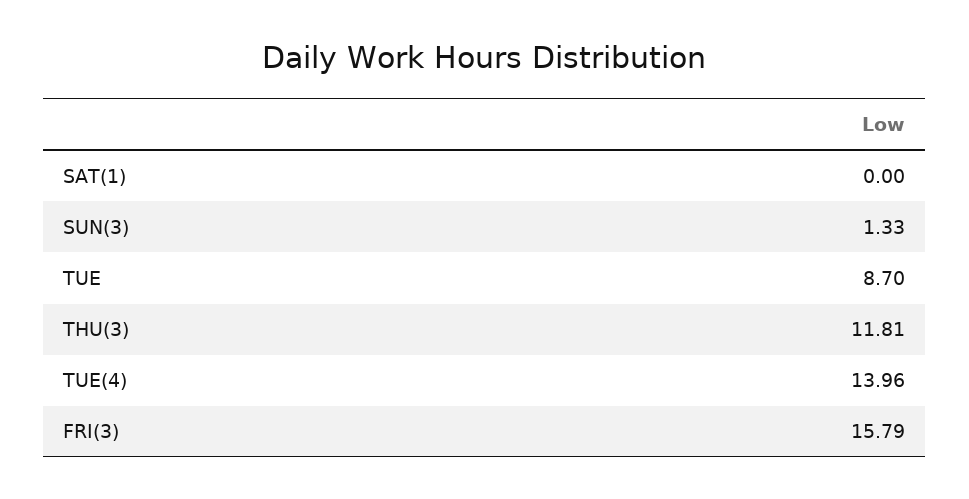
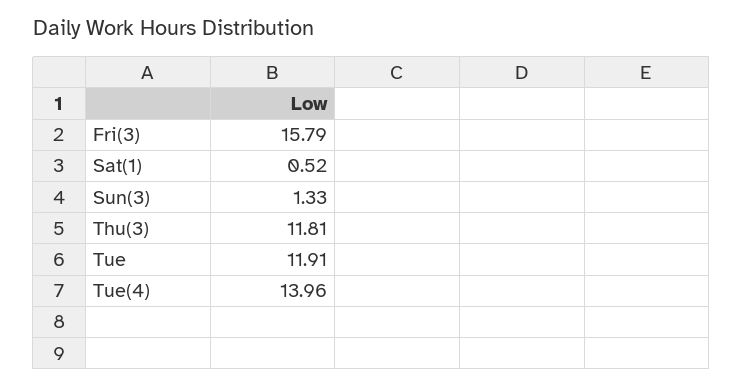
  {
-   "SAT(1)": 0,
+   "SAT(1)": 0.52,
    "SUN(3)": 1.33,
-   "TUE": 8.7,
+   "TUE": 11.91,
    "THU(3)": 11.81,
    "TUE(4)": 13.96,
    "FRI(3)": 15.79
  }

